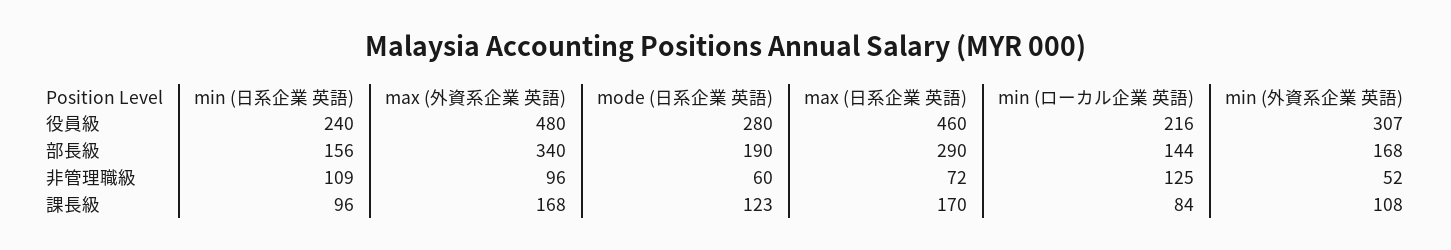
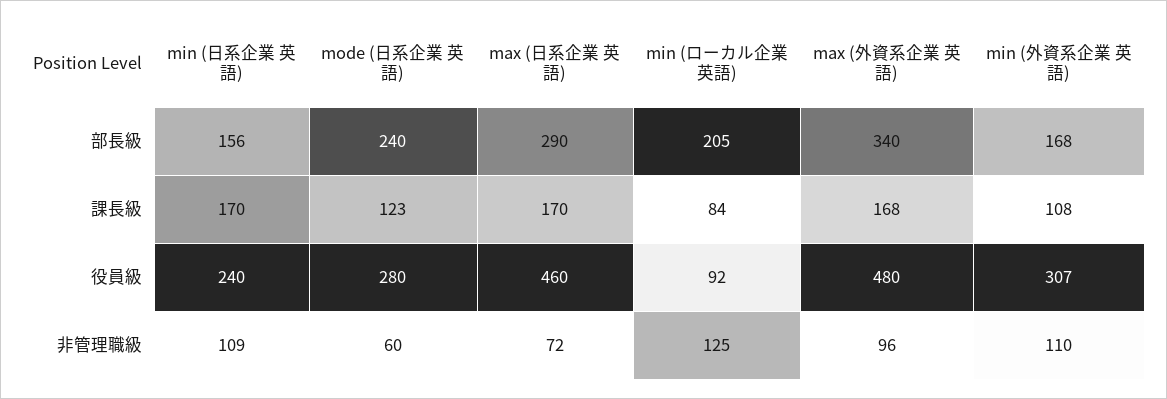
  {
    "min (日系企業 英語)": {
      "役員級": 240,
      "部長級": 156,
      "非管理職級": 109,
-     "課長級": 96
+     "課長級": 170
    },
    "max (外資系企業 英語)": {
      "役員級": 480,
      "部長級": 340,
      "非管理職級": 96,
      "課長級": 168
    },
    "mode (日系企業 英語)": {
      "役員級": 280,
-     "部長級": 190,
+     "部長級": 240,
      "非管理職級": 60,
      "課長級": 123
    },
    "max (日系企業 英語)": {
      "役員級": 460,
      "部長級": 290,
      "非管理職級": 72,
      "課長級": 170
    },
    "min (ローカル企業 英語)": {
-     "役員級": 216,
+     "役員級": 92,
-     "部長級": 144,
+     "部長級": 205,
      "非管理職級": 125,
      "課長級": 84
    },
    "min (外資系企業 英語)": {
      "役員級": 307,
      "部長級": 168,
-     "非管理職級": 52,
+     "非管理職級": 110,
      "課長級": 108
    }
  }

